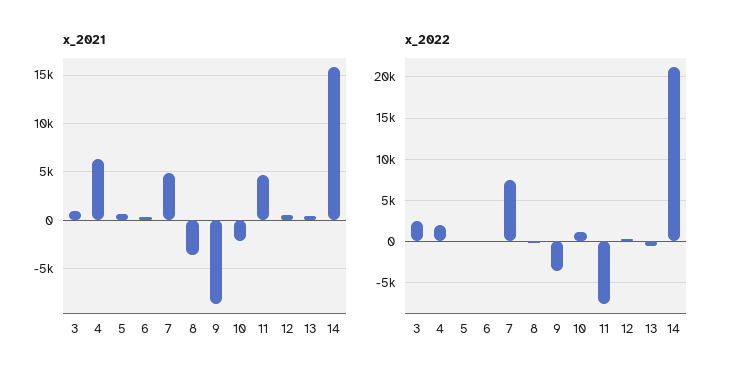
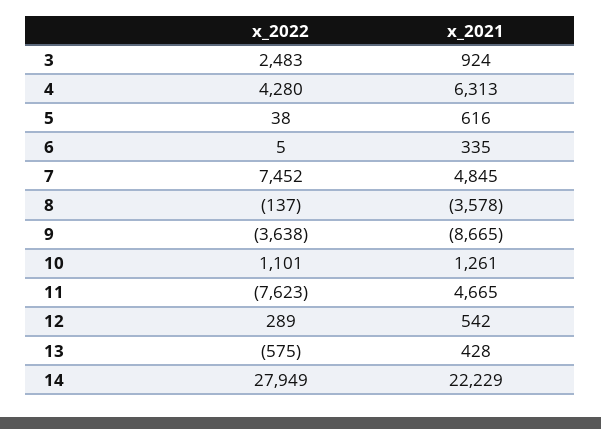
  {
    "x_2021": {
      "3": 924,
      "4": 6313,
      "5": 616,
      "6": 335,
      "7": 4845,
      "8": -3578,
      "9": -8665,
-     "10": -2000,
+     "10": 1261,
      "11": 4665,
      "12": 542,
      "13": 428,
-     "14": 16000
+     "14": 22229
    },
    "x_2022": {
      "3": 2483,
-     "4": 2000,
+     "4": 4280,
      "5": 38,
      "6": 5,
      "7": 7452,
      "8": -137,
      "9": -3638,
      "10": 1101,
      "11": -7623,
      "12": 289,
      "13": -575,
-     "14": 21000
+     "14": 27949
    }
  }

